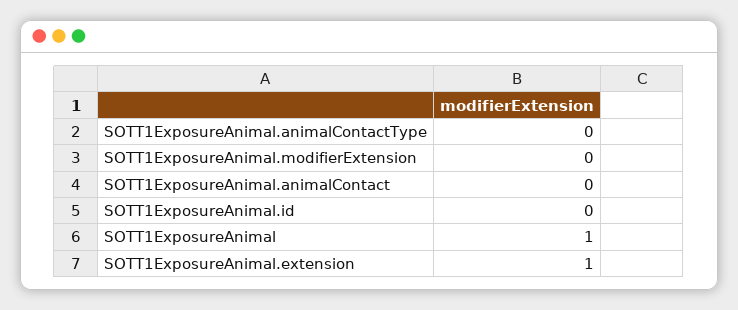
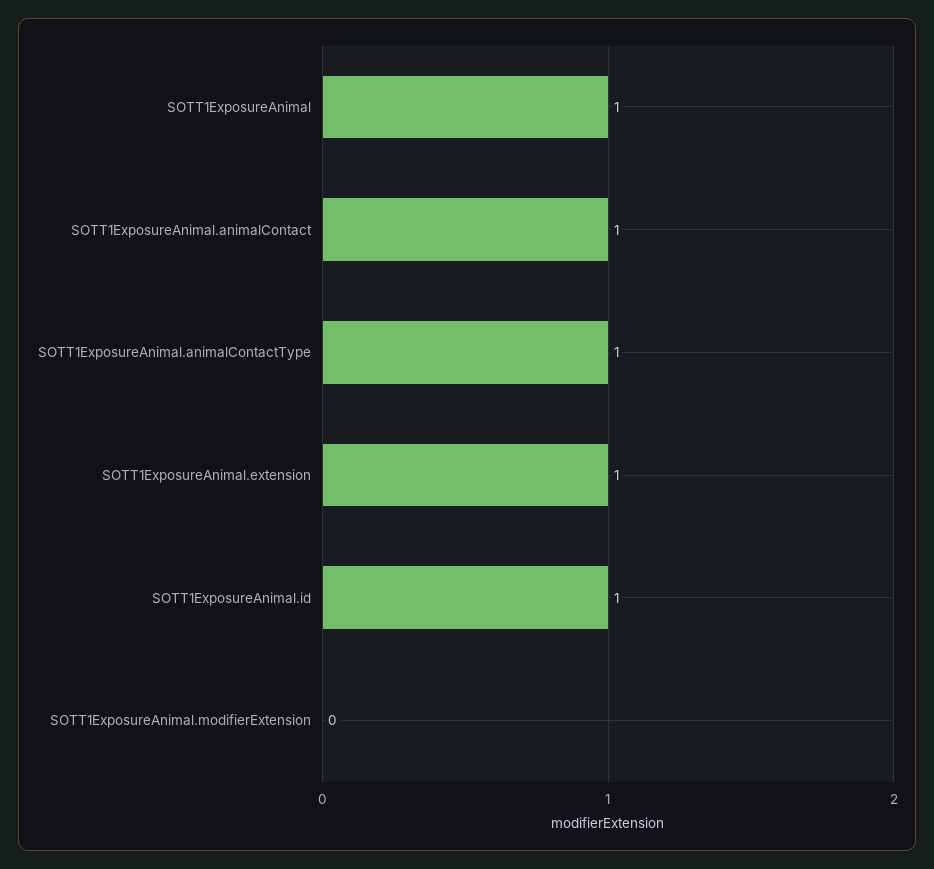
  {
-   "SOTT1ExposureAnimal.animalContactType": 0,
+   "SOTT1ExposureAnimal.animalContactType": 1,
    "SOTT1ExposureAnimal.modifierExtension": 0,
-   "SOTT1ExposureAnimal.animalContact": 0,
+   "SOTT1ExposureAnimal.animalContact": 1,
-   "SOTT1ExposureAnimal.id": 0,
+   "SOTT1ExposureAnimal.id": 1,
    "SOTT1ExposureAnimal": 1,
    "SOTT1ExposureAnimal.extension": 1
  }

